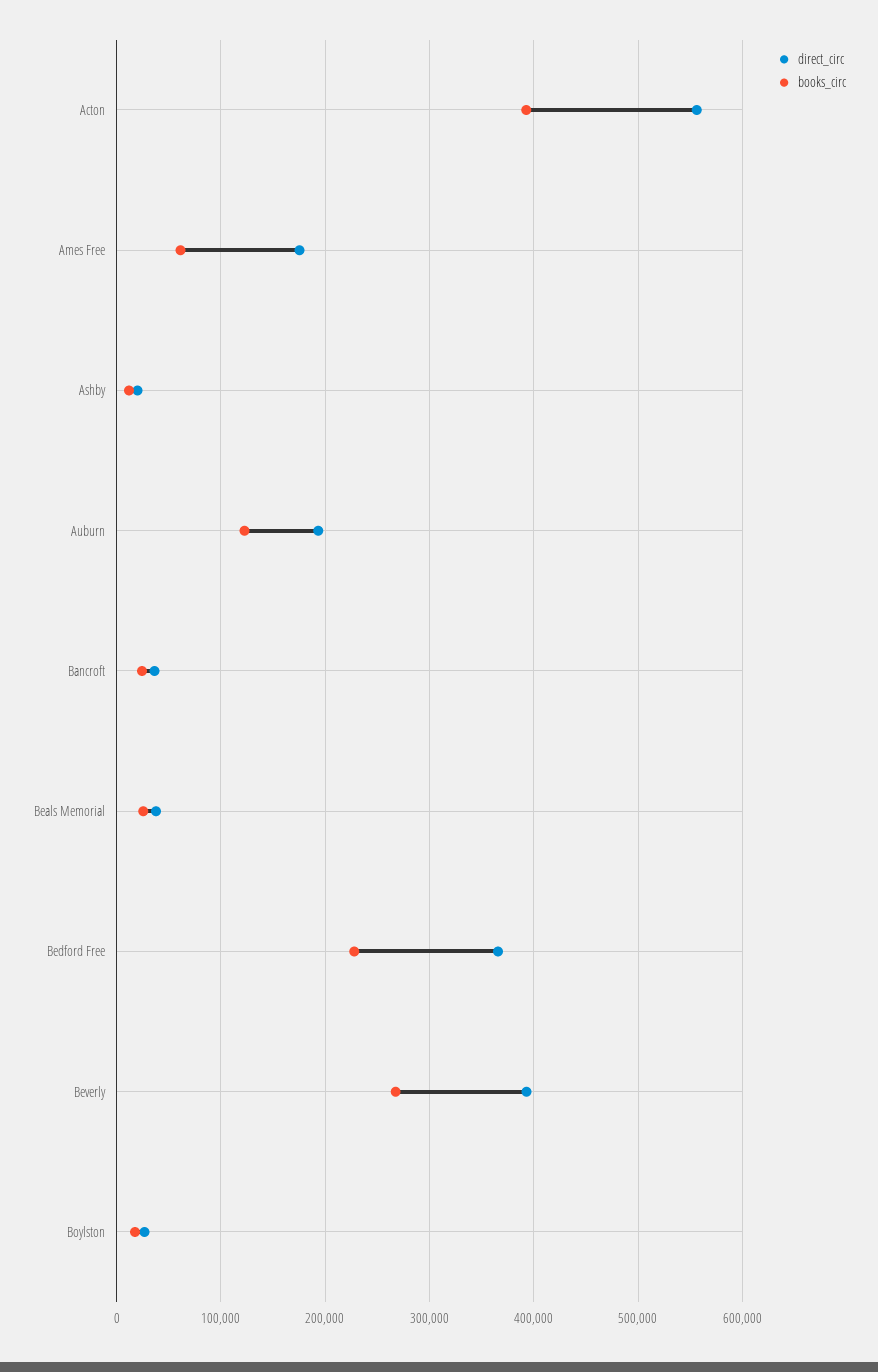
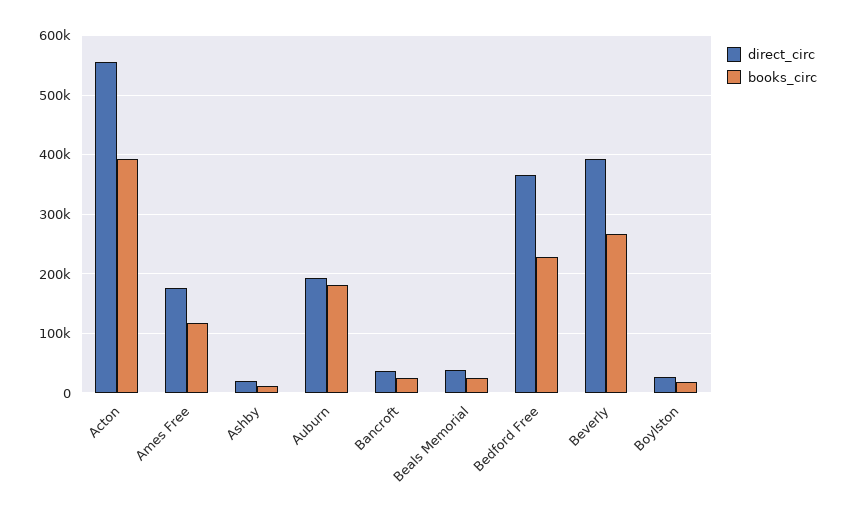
  {
    "direct_circ": {
      "Acton": 560000,
      "Ames Free": 180000,
      "Ashby": 20000,
      "Auburn": 190000,
      "Bancroft": 40000,
      "Beals Memorial": 40000,
      "Bedford Free": 370000,
      "Beverly": 390000,
      "Boylston": 30000
    },
    "books_circ": {
      "Acton": 390000,
-     "Ames Free": 60000,
+     "Ames Free": 120000,
      "Ashby": 10000,
-     "Auburn": 120000,
+     "Auburn": 180000,
      "Bancroft": 20000,
      "Beals Memorial": 30000,
      "Bedford Free": 230000,
      "Beverly": 270000,
      "Boylston": 20000
    }
  }

